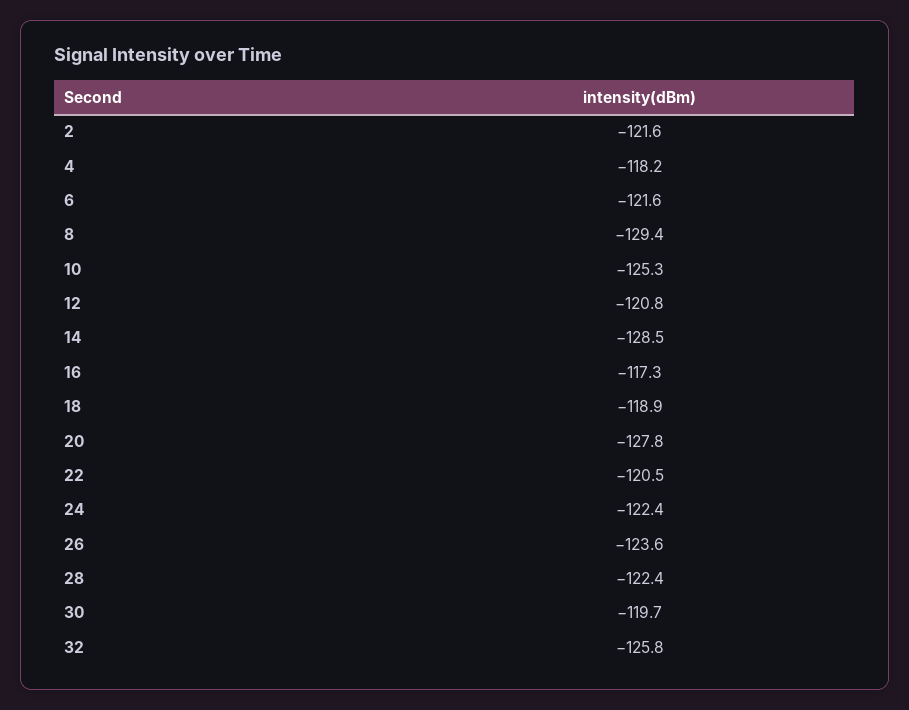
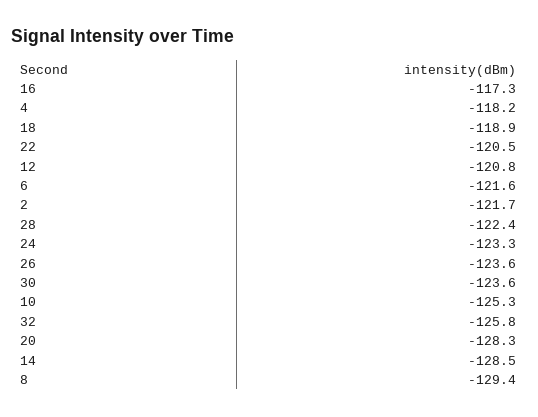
  {
-   "2": -121.6,
+   "2": -121.7,
    "4": -118.2,
    "6": -121.6,
    "8": -129.4,
    "10": -125.3,
    "12": -120.8,
    "14": -128.5,
    "16": -117.3,
    "18": -118.9,
-   "20": -127.8,
+   "20": -128.3,
    "22": -120.5,
-   "24": -122.4,
+   "24": -123.3,
    "26": -123.6,
    "28": -122.4,
-   "30": -119.7,
+   "30": -123.6,
    "32": -125.8
  }

